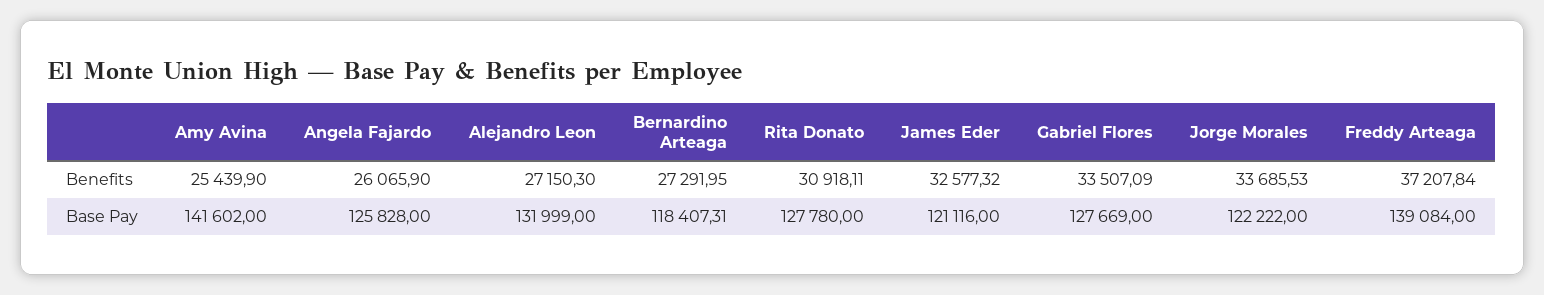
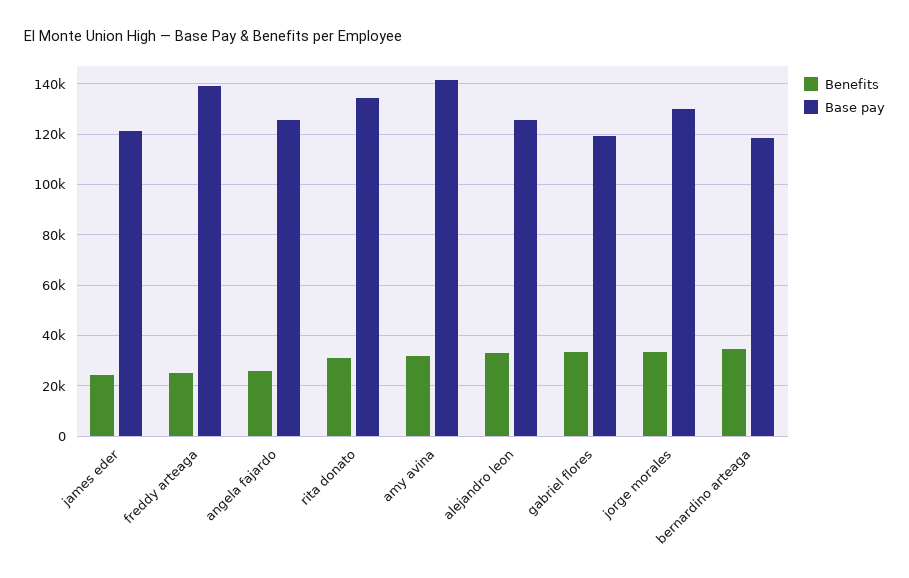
  {
    "Benefits": {
-     "Amy Avina": 25439.9,
+     "Amy Avina": 32500,
      "Angela Fajardo": 26065.9,
-     "Alejandro Leon": 27150.3,
+     "Alejandro Leon": 32500,
-     "Bernardino Arteaga": 27291.95,
+     "Bernardino Arteaga": 35000,
      "Rita Donato": 30918.11,
-     "James Eder": 32577.32,
+     "James Eder": 25000,
      "Gabriel Flores": 33507.09,
      "Jorge Morales": 33685.53,
-     "Freddy Arteaga": 37207.84
+     "Freddy Arteaga": 25000
    },
    "Base Pay": {
      "Amy Avina": 141602,
      "Angela Fajardo": 125828,
-     "Alejandro Leon": 131999,
+     "Alejandro Leon": 125000,
      "Bernardino Arteaga": 118407.31,
-     "Rita Donato": 127780,
+     "Rita Donato": 135000,
      "James Eder": 121116,
-     "Gabriel Flores": 127669,
+     "Gabriel Flores": 120000,
-     "Jorge Morales": 122222,
+     "Jorge Morales": 130000,
      "Freddy Arteaga": 139084
    }
  }

